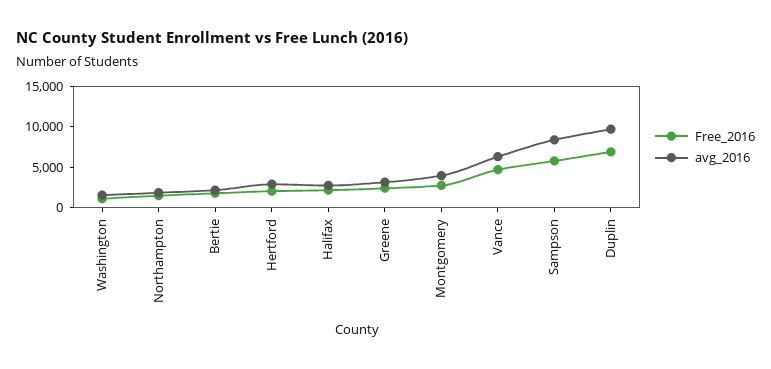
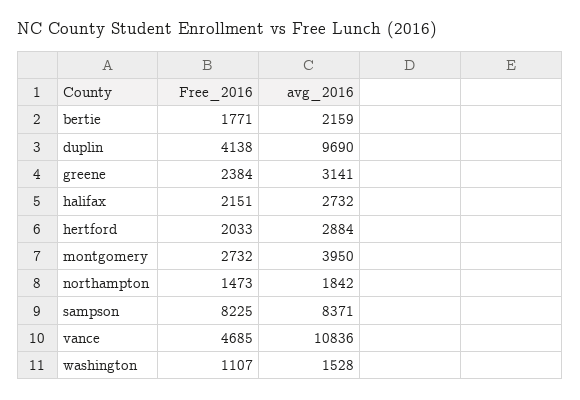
  {
    "Free_2016": {
      "Washington": 1107,
      "Northampton": 1473,
      "Bertie": 1771,
      "Hertford": 2033,
      "Halifax": 2151,
      "Greene": 2384,
      "Montgomery": 2732,
      "Vance": 4685,
-     "Sampson": 6000,
+     "Sampson": 8225,
-     "Duplin": 7000
+     "Duplin": 4138
    },
    "avg_2016": {
      "Washington": 1528,
      "Northampton": 1842,
      "Bertie": 2159,
      "Hertford": 2884,
      "Halifax": 2732,
      "Greene": 3141,
      "Montgomery": 3950,
-     "Vance": 6000,
+     "Vance": 10836,
      "Sampson": 8371,
      "Duplin": 9690
    }
  }

